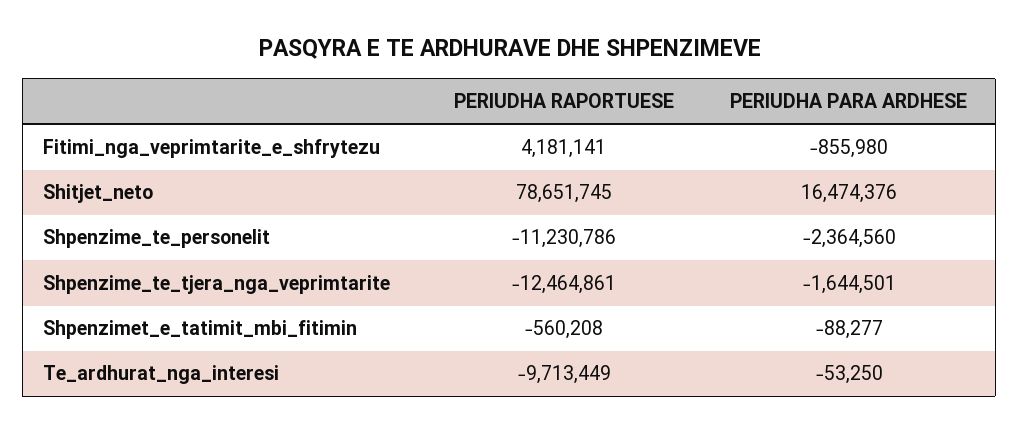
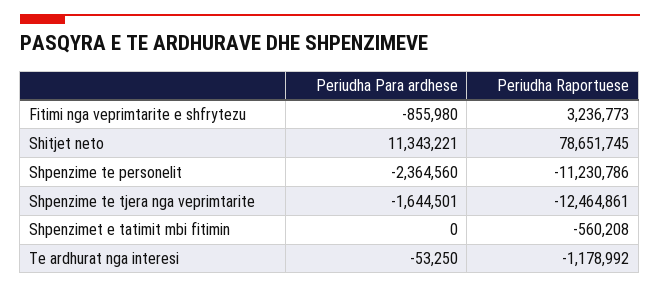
  {
    "PERIUDHA RAPORTUESE": {
-     "Fitimi_nga_veprimtarite_e_shfrytezu": 4181141,
+     "Fitimi_nga_veprimtarite_e_shfrytezu": 3236773,
      "Shitjet_neto": 78651745,
      "Shpenzime_te_personelit": -11230786,
      "Shpenzime_te_tjera_nga_veprimtarite": -12464861,
      "Shpenzimet_e_tatimit_mbi_fitimin": -560208,
-     "Te_ardhurat_nga_interesi": -9713449
+     "Te_ardhurat_nga_interesi": -1178992
    },
    "PERIUDHA PARA ARDHESE": {
      "Fitimi_nga_veprimtarite_e_shfrytezu": -855980,
-     "Shitjet_neto": 16474376,
+     "Shitjet_neto": 11343221,
      "Shpenzime_te_personelit": -2364560,
      "Shpenzime_te_tjera_nga_veprimtarite": -1644501,
-     "Shpenzimet_e_tatimit_mbi_fitimin": -88277,
+     "Shpenzimet_e_tatimit_mbi_fitimin": 0,
      "Te_ardhurat_nga_interesi": -53250
    }
  }

